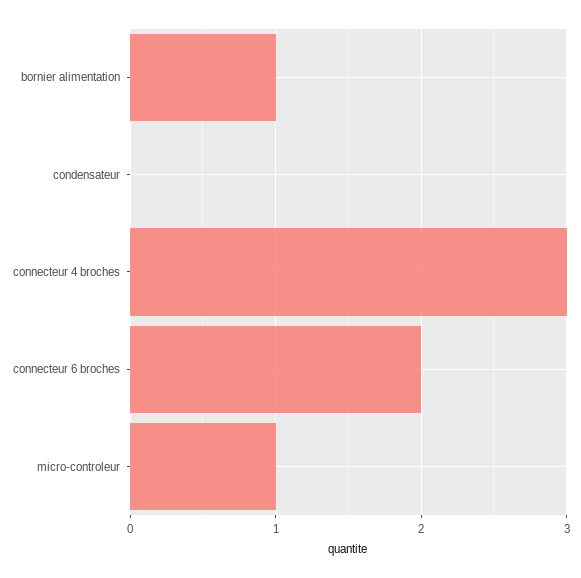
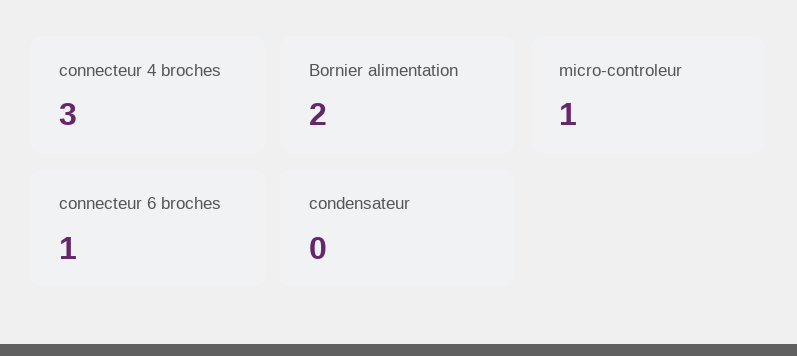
  {
-   "bornier alimentation": 1,
+   "bornier alimentation": 2,
    "condensateur": 0,
    "connecteur 4 broches": 3,
-   "connecteur 6 broches": 2,
+   "connecteur 6 broches": 1,
    "micro-controleur": 1
  }

